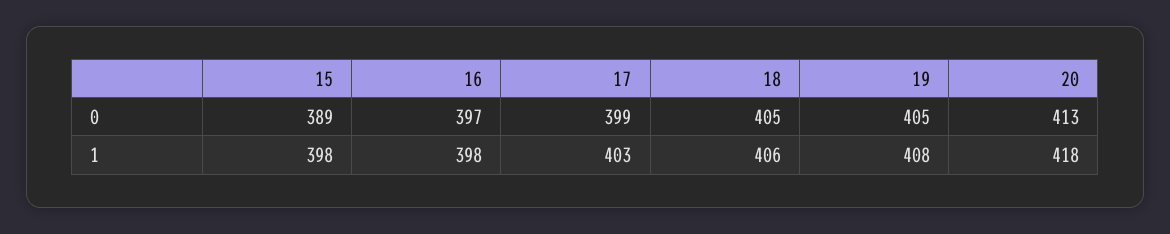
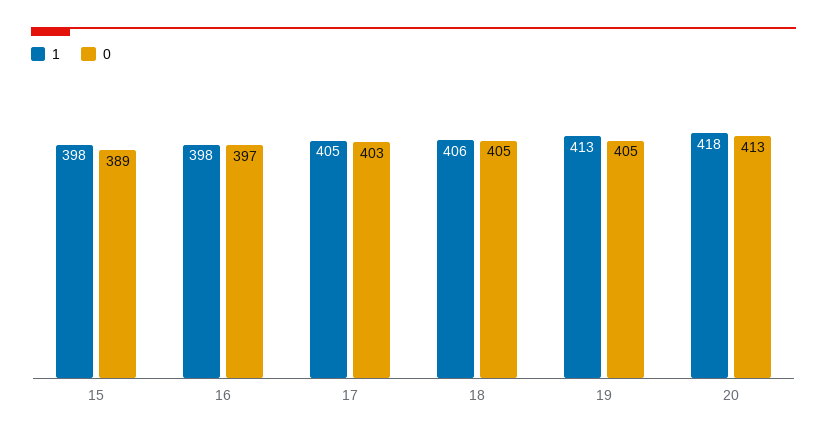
  {
    "0": {
      "15": 389,
      "16": 397,
-     "17": 399,
+     "17": 403,
      "18": 405,
      "19": 405,
      "20": 413
    },
    "1": {
      "15": 398,
      "16": 398,
-     "17": 403,
+     "17": 405,
      "18": 406,
-     "19": 408,
+     "19": 413,
      "20": 418
    }
  }

